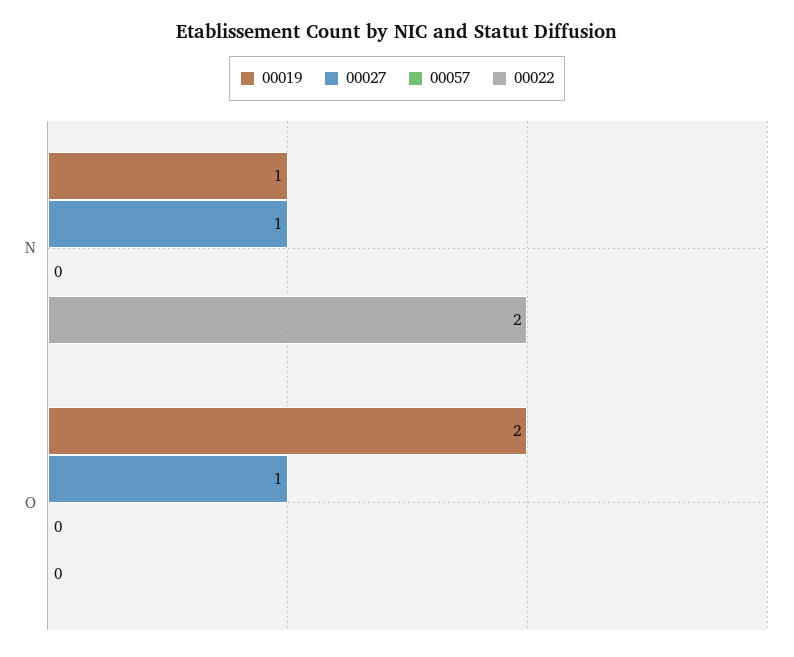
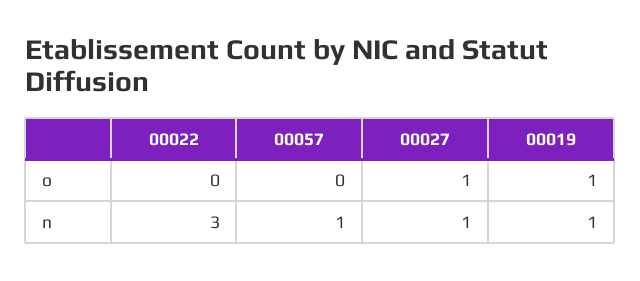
  {
    "00019": {
      "N": 1,
-     "O": 2
+     "O": 1
    },
    "00027": {
      "N": 1,
      "O": 1
    },
    "00057": {
-     "N": 0,
+     "N": 1,
      "O": 0
    },
    "00022": {
-     "N": 2,
+     "N": 3,
      "O": 0
    }
  }

